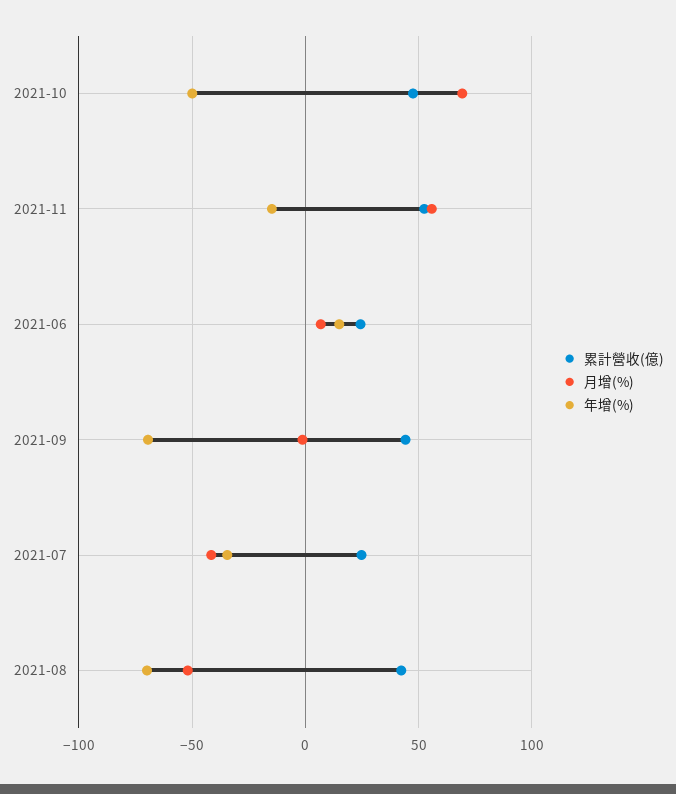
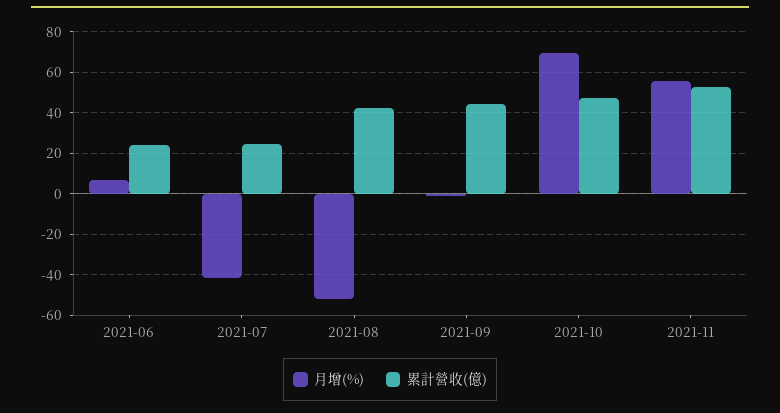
  {
    "累計營收(億)": {
      "2021-10": 50,
      "2021-11": 55,
      "2021-06": 25,
      "2021-09": 45,
      "2021-07": 25,
      "2021-08": 40
    },
    "月增(%)": {
      "2021-10": 70,
      "2021-11": 55,
      "2021-06": 5,
      "2021-09": 0,
      "2021-07": -40,
      "2021-08": -50
-   },
+   }
-   "年增(%)": {
-     "2021-10": -50,
-     "2021-11": -15,
-     "2021-06": 15,
-     "2021-09": -70,
-     "2021-07": -35,
-     "2021-08": -70
-   }
  }

